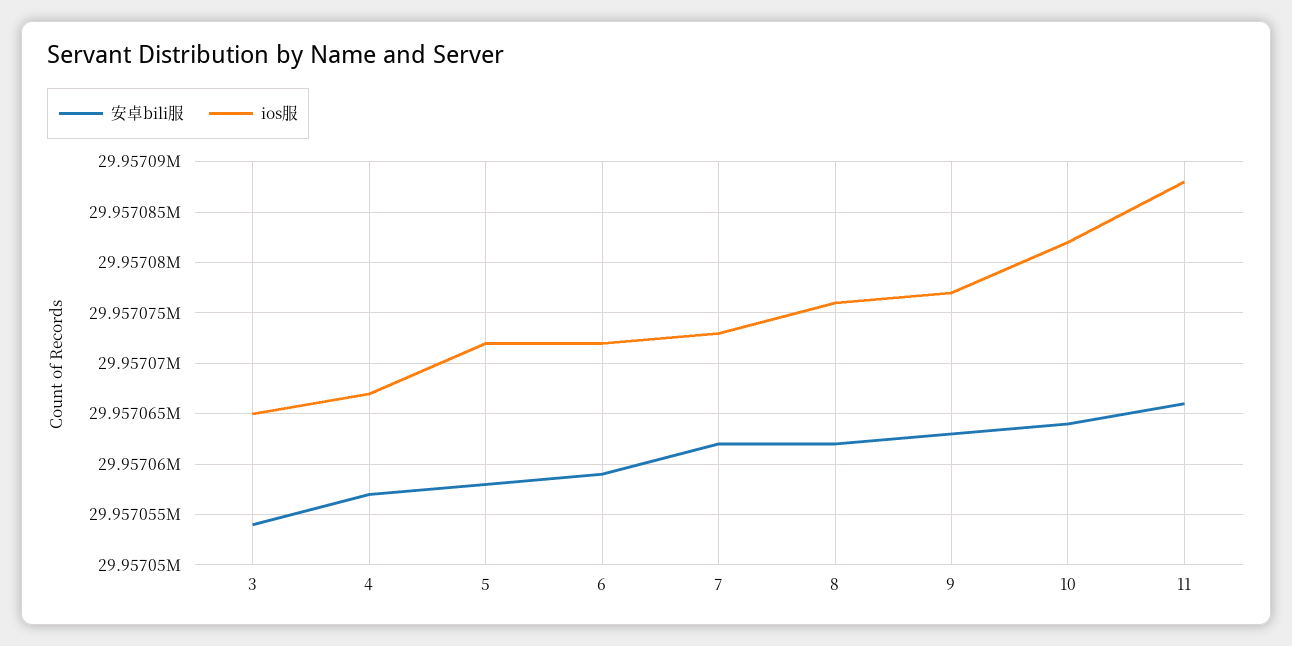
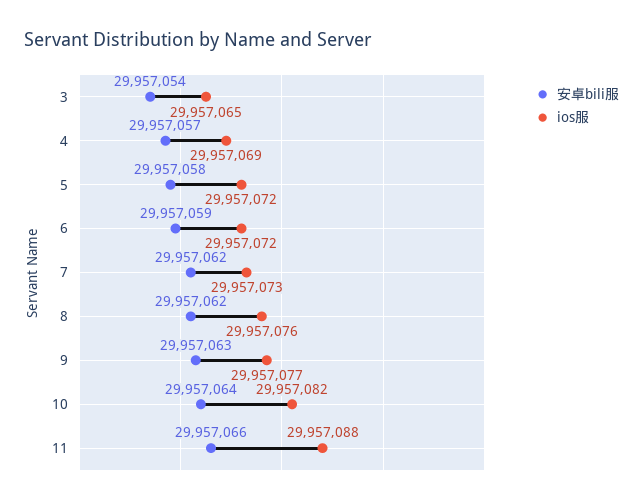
  {
    "安卓bili服": {
      "3": 29957054,
      "4": 29957057,
      "5": 29957058,
      "6": 29957059,
      "7": 29957062,
      "8": 29957062,
      "9": 29957063,
      "10": 29957064,
      "11": 29957066
    },
    "ios服": {
      "3": 29957065,
-     "4": 29957067,
+     "4": 29957069,
      "5": 29957072,
      "6": 29957072,
      "7": 29957073,
      "8": 29957076,
      "9": 29957077,
      "10": 29957082,
      "11": 29957088
    }
  }

